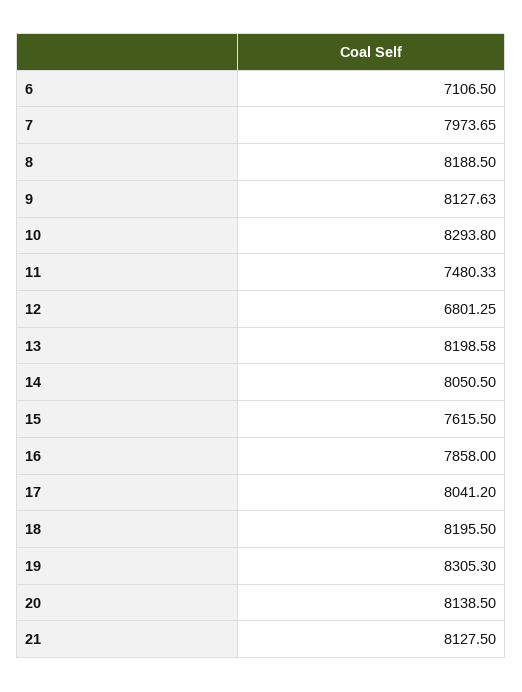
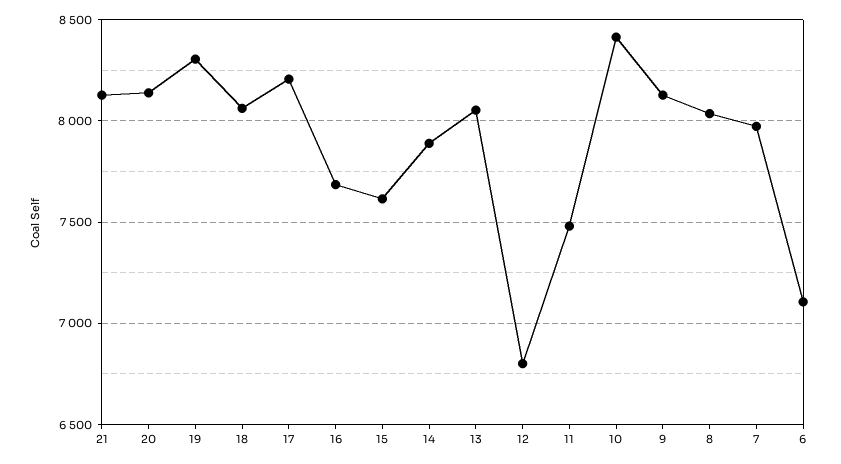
  {
    "6": 7106.5,
    "7": 7973.65,
-   "8": 8188.5,
+   "8": 8050,
    "9": 8127.63,
-   "10": 8293.8,
+   "10": 8400,
    "11": 7480.33,
    "12": 6801.25,
-   "13": 8198.58,
+   "13": 8050,
-   "14": 8050.5,
+   "14": 7900,
    "15": 7615.5,
-   "16": 7858,
+   "16": 7700,
-   "17": 8041.2,
+   "17": 8200,
-   "18": 8195.5,
+   "18": 8050,
    "19": 8305.3,
    "20": 8138.5,
    "21": 8127.5
  }

